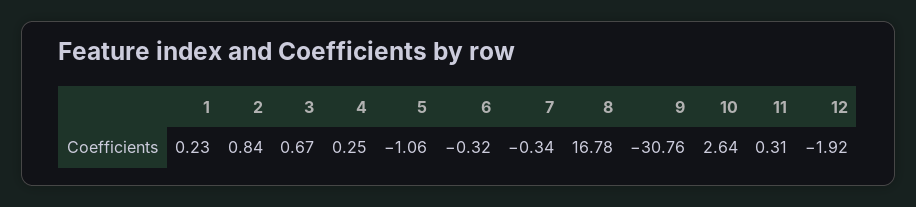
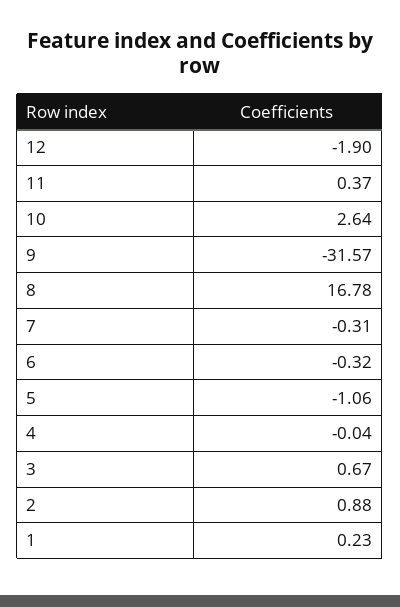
  {
    "1": 0.23,
-   "2": 0.84,
+   "2": 0.88,
    "3": 0.67,
-   "4": 0.25,
+   "4": -0.04,
    "5": -1.06,
    "6": -0.32,
-   "7": -0.34,
+   "7": -0.31,
    "8": 16.78,
-   "9": -30.76,
+   "9": -31.57,
    "10": 2.64,
-   "11": 0.31,
+   "11": 0.37,
-   "12": -1.92
+   "12": -1.9
  }

